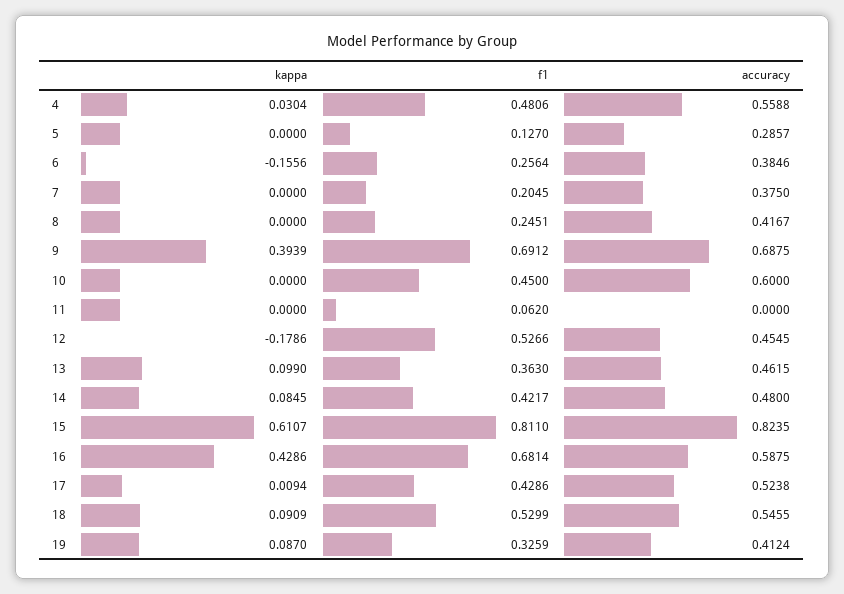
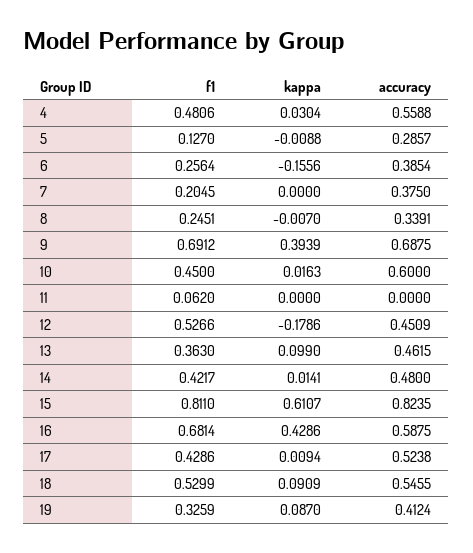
  {
    "kappa": {
      "4": 0.0304,
-     "5": 0,
+     "5": -0.0088,
      "6": -0.1556,
      "7": 0,
-     "8": 0,
+     "8": -0.007,
      "9": 0.3939,
-     "10": 0,
+     "10": 0.0163,
      "11": 0,
      "12": -0.1786,
      "13": 0.099,
-     "14": 0.0845,
+     "14": 0.0141,
      "15": 0.6107,
      "16": 0.4286,
      "17": 0.0094,
      "18": 0.0909,
      "19": 0.087
    },
    "f1": {
      "4": 0.4806,
      "5": 0.127,
      "6": 0.2564,
      "7": 0.2045,
      "8": 0.2451,
      "9": 0.6912,
      "10": 0.45,
      "11": 0.062,
      "12": 0.5266,
      "13": 0.363,
      "14": 0.4217,
      "15": 0.811,
      "16": 0.6814,
      "17": 0.4286,
      "18": 0.5299,
      "19": 0.3259
    },
    "accuracy": {
      "4": 0.5588,
      "5": 0.2857,
-     "6": 0.3846,
+     "6": 0.3854,
      "7": 0.375,
-     "8": 0.4167,
+     "8": 0.3391,
      "9": 0.6875,
      "10": 0.6,
      "11": 0,
-     "12": 0.4545,
+     "12": 0.4509,
      "13": 0.4615,
      "14": 0.48,
      "15": 0.8235,
      "16": 0.5875,
      "17": 0.5238,
      "18": 0.5455,
      "19": 0.4124
    }
  }

